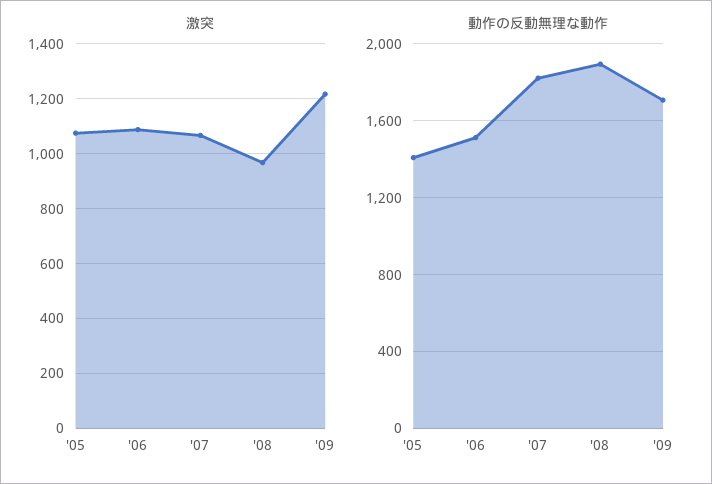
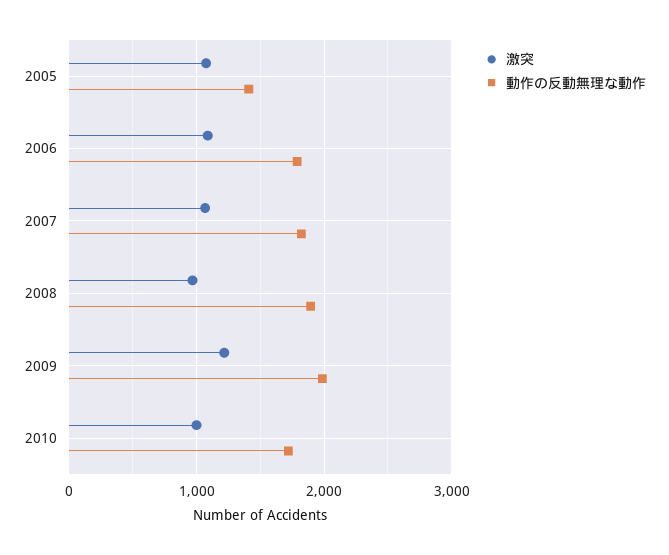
  {
    "激突": {
      "'05": 1075,
      "'06": 1100,
      "'07": 1075,
      "'08": 975,
-     "'09": 1225
+     "'09": 1225,
+     "2010": 1000
    },
    "動作の反動無理な動作": {
      "'05": 1400,
-     "'06": 1500,
+     "'06": 1800,
      "'07": 1800,
      "'08": 1900,
-     "'09": 1700
+     "'09": 2000,
+     "2010": 1700
    }
  }

